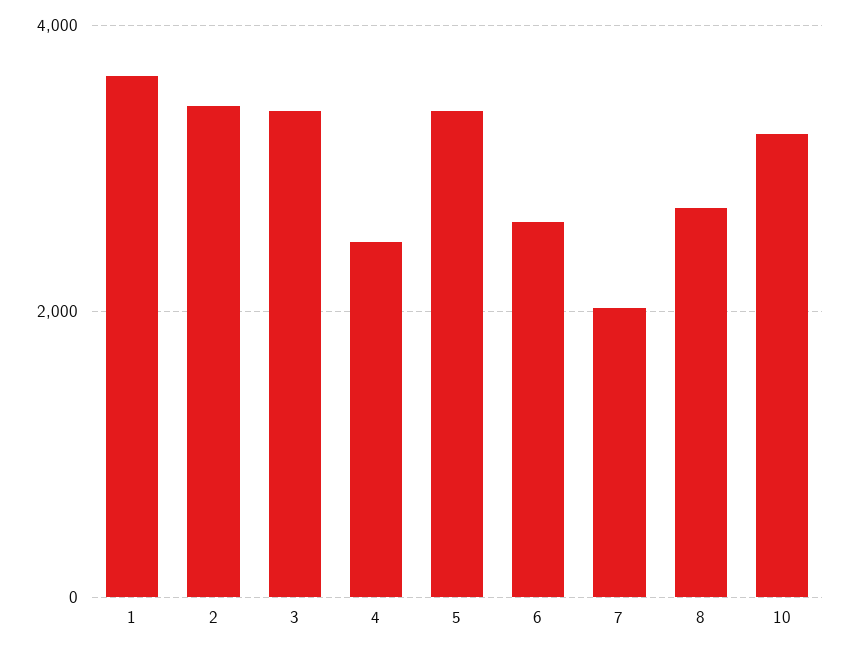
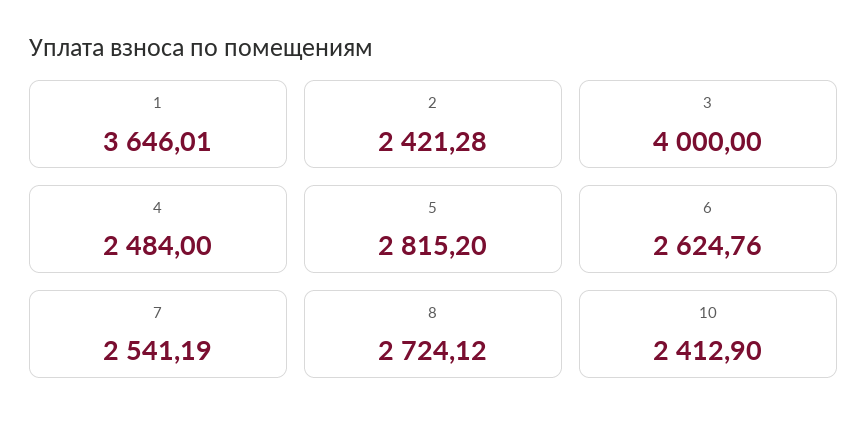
  {
    "1": 3646.01,
-   "2": 3400,
+   "2": 2421.28,
-   "3": 3400,
+   "3": 4000,
    "4": 2484,
-   "5": 3400,
+   "5": 2815.2,
    "6": 2624.76,
-   "7": 2000,
+   "7": 2541.19,
    "8": 2724.12,
-   "10": 3200
+   "10": 2412.9
  }

